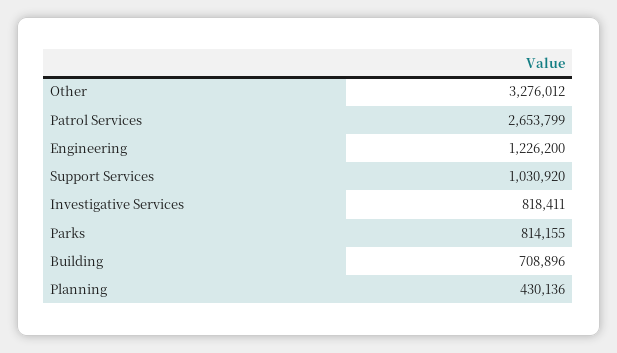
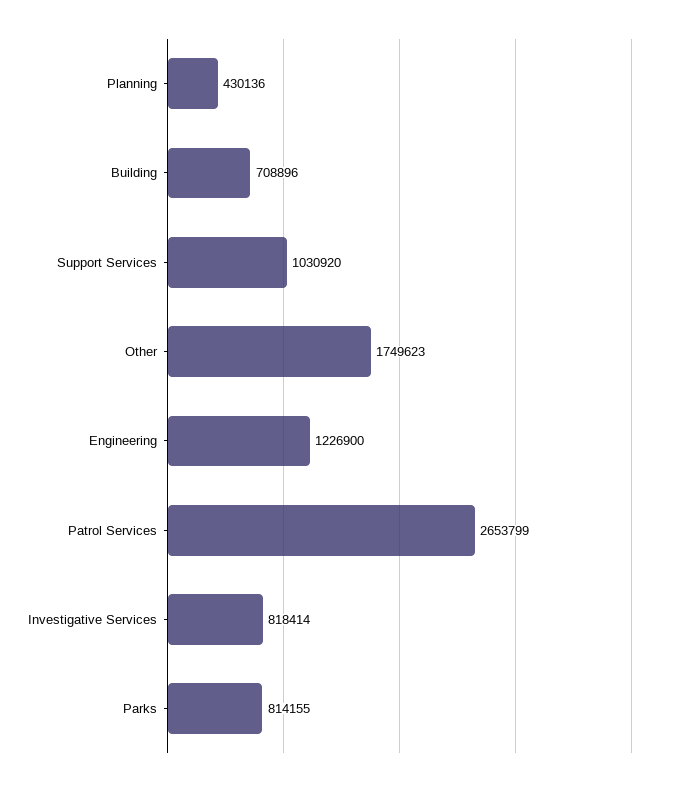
  {
-   "Other": 3276012,
+   "Other": 1749623,
    "Patrol Services": 2653799,
-   "Engineering": 1226200,
+   "Engineering": 1226900,
    "Support Services": 1030920,
-   "Investigative Services": 818411,
+   "Investigative Services": 818414,
    "Parks": 814155,
    "Building": 708896,
    "Planning": 430136
  }

